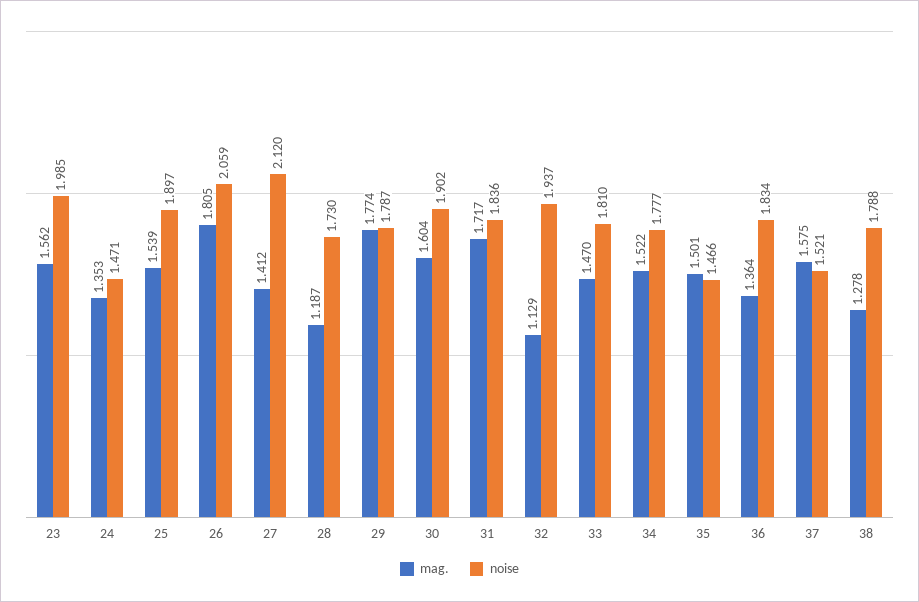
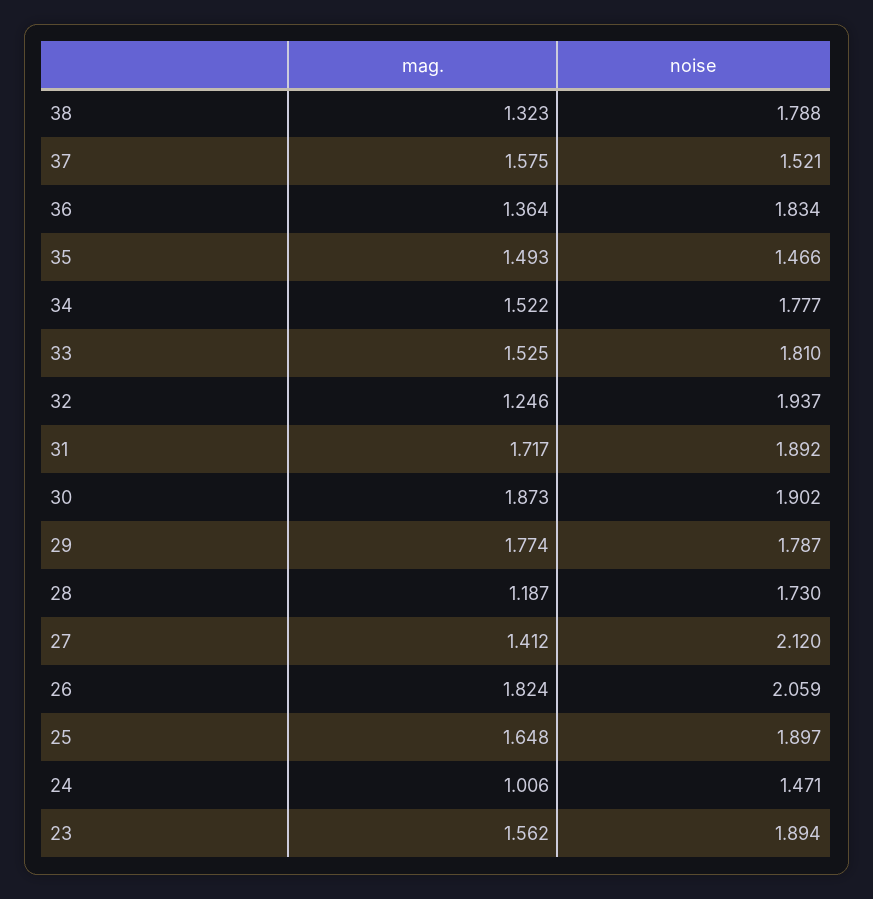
  {
    "mag.": {
      "23": 1.562,
-     "24": 1.353,
+     "24": 1.006,
-     "25": 1.539,
+     "25": 1.648,
-     "26": 1.805,
+     "26": 1.824,
      "27": 1.412,
      "28": 1.187,
      "29": 1.774,
-     "30": 1.604,
+     "30": 1.873,
      "31": 1.717,
-     "32": 1.129,
+     "32": 1.246,
-     "33": 1.47,
+     "33": 1.525,
      "34": 1.522,
-     "35": 1.501,
+     "35": 1.493,
      "36": 1.364,
      "37": 1.575,
-     "38": 1.278
+     "38": 1.323
    },
    "noise": {
-     "23": 1.985,
+     "23": 1.894,
      "24": 1.471,
      "25": 1.897,
      "26": 2.059,
      "27": 2.12,
      "28": 1.73,
      "29": 1.787,
      "30": 1.902,
-     "31": 1.836,
+     "31": 1.892,
      "32": 1.937,
      "33": 1.81,
      "34": 1.777,
      "35": 1.466,
      "36": 1.834,
      "37": 1.521,
      "38": 1.788
    }
  }

